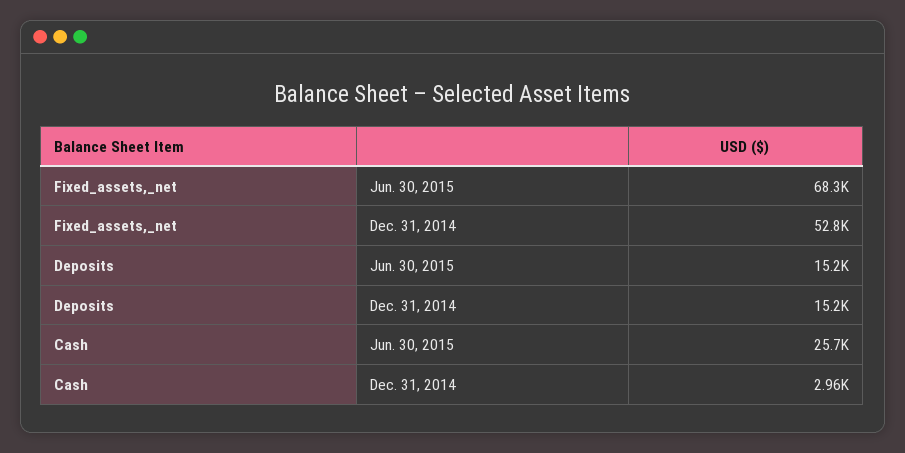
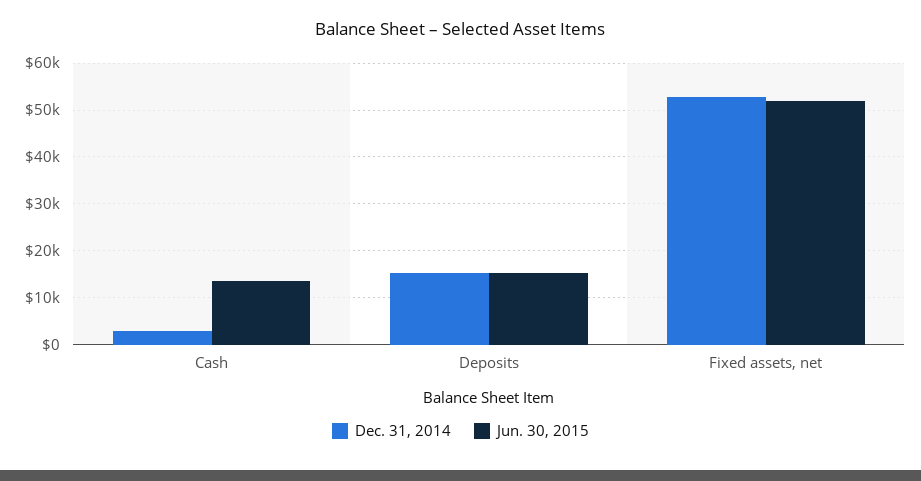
  {
    "Jun. 30, 2015": {
-     "Fixed_assets,_net": 68300,
+     "Fixed_assets,_net": 52000,
      "Deposits": 15200,
-     "Cash": 25700
+     "Cash": 14000
    },
    "Dec. 31, 2014": {
      "Fixed_assets,_net": 52800,
      "Deposits": 15200,
      "Cash": 2960
    }
  }

